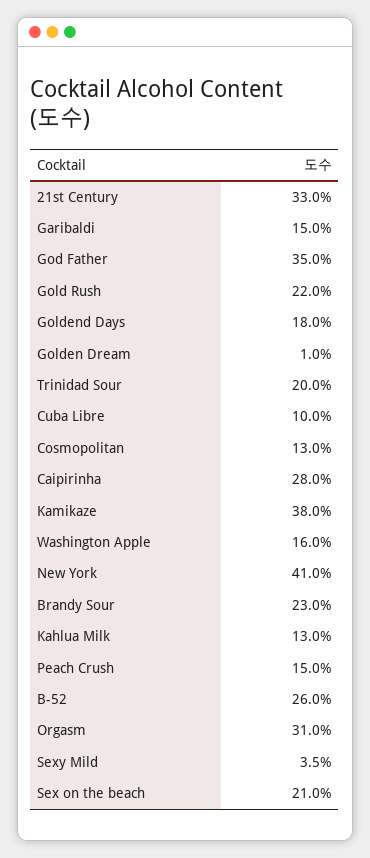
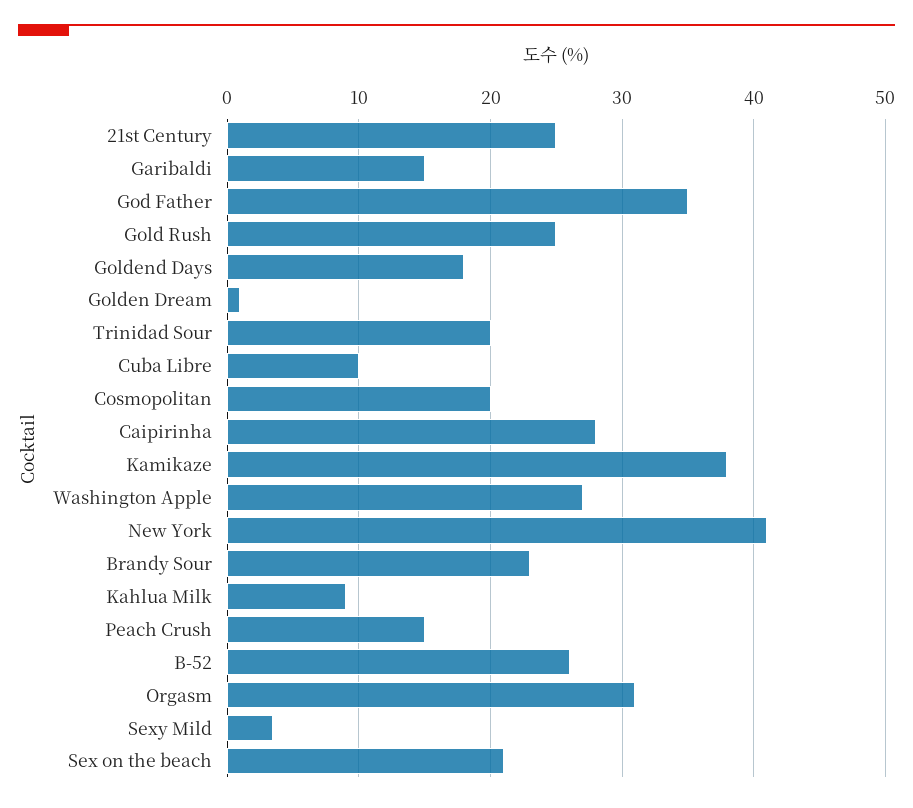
  {
-   "21st Century": 33,
+   "21st Century": 25,
    "Garibaldi": 15,
    "God Father": 35,
-   "Gold Rush": 22,
+   "Gold Rush": 25,
    "Goldend Days": 18,
    "Golden Dream": 1,
    "Trinidad Sour": 20,
    "Cuba Libre": 10,
-   "Cosmopolitan": 13,
+   "Cosmopolitan": 20,
    "Caipirinha": 28,
    "Kamikaze": 38,
-   "Washington Apple": 16,
+   "Washington Apple": 27,
    "New York": 41,
    "Brandy Sour": 23,
-   "Kahlua Milk": 13,
+   "Kahlua Milk": 9,
    "Peach Crush": 15,
    "B-52": 26,
    "Orgasm": 31,
    "Sexy Mild": 3.5,
    "Sex on the beach": 21
  }

